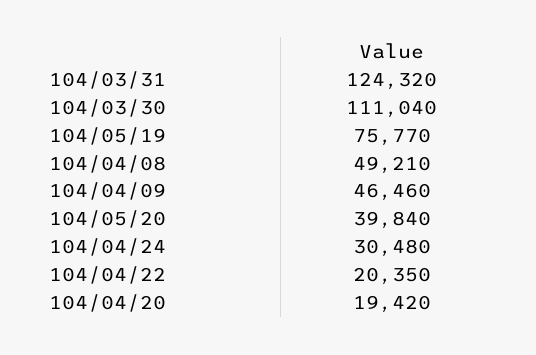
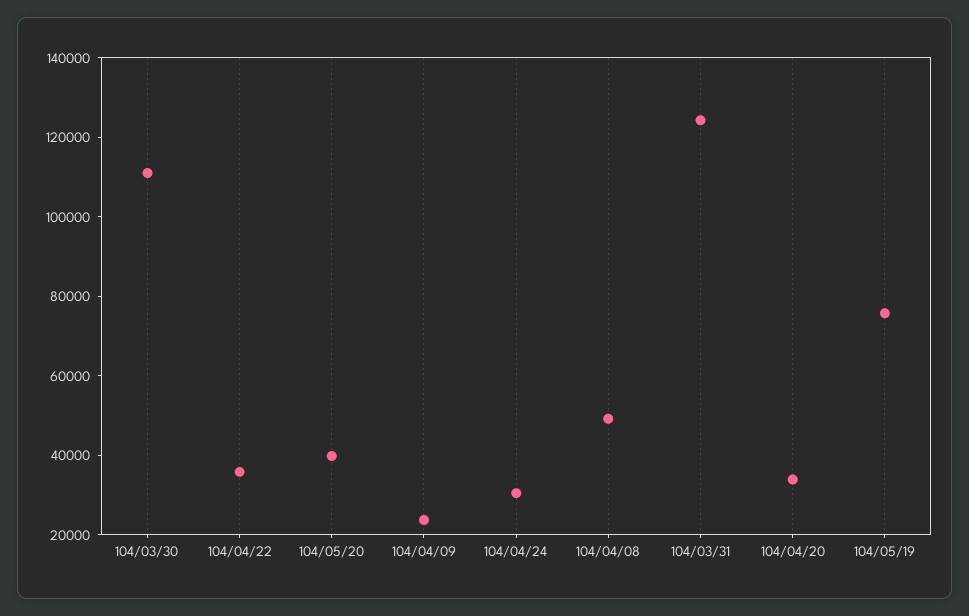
  {
    "104/03/31": 124320,
    "104/03/30": 111040,
    "104/05/19": 75770,
    "104/04/08": 49210,
-   "104/04/09": 46460,
+   "104/04/09": 25000,
    "104/05/20": 39840,
    "104/04/24": 30480,
-   "104/04/22": 20350,
+   "104/04/22": 35000,
-   "104/04/20": 19420
+   "104/04/20": 35000
  }

